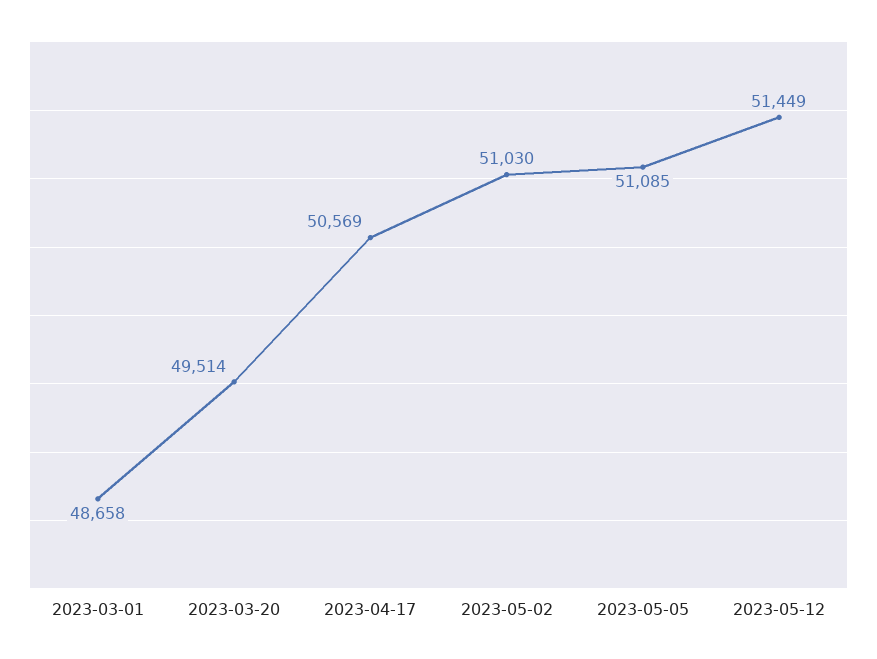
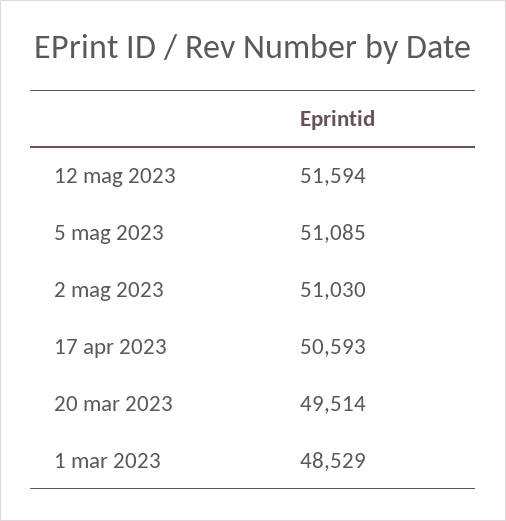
  {
-   "2023-03-01": 48658,
+   "2023-03-01": 48529,
    "2023-03-20": 49514,
-   "2023-04-17": 50569,
+   "2023-04-17": 50593,
    "2023-05-02": 51030,
    "2023-05-05": 51085,
-   "2023-05-12": 51449
+   "2023-05-12": 51594
  }

